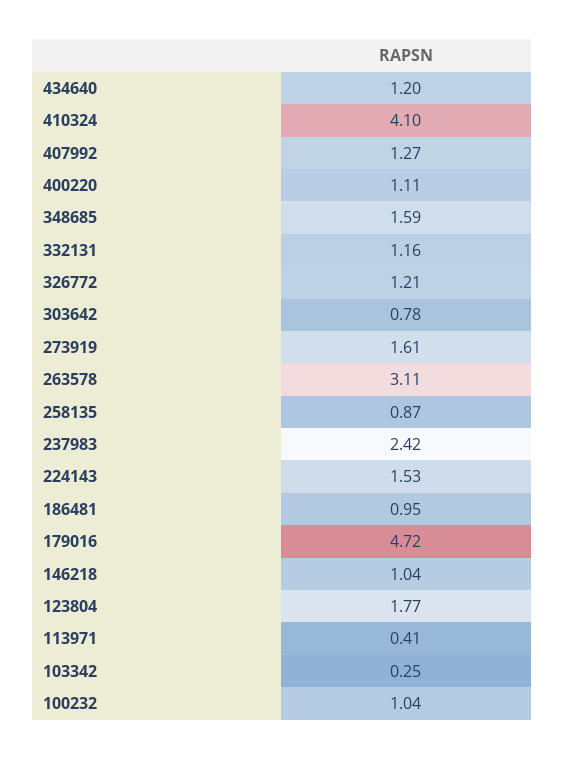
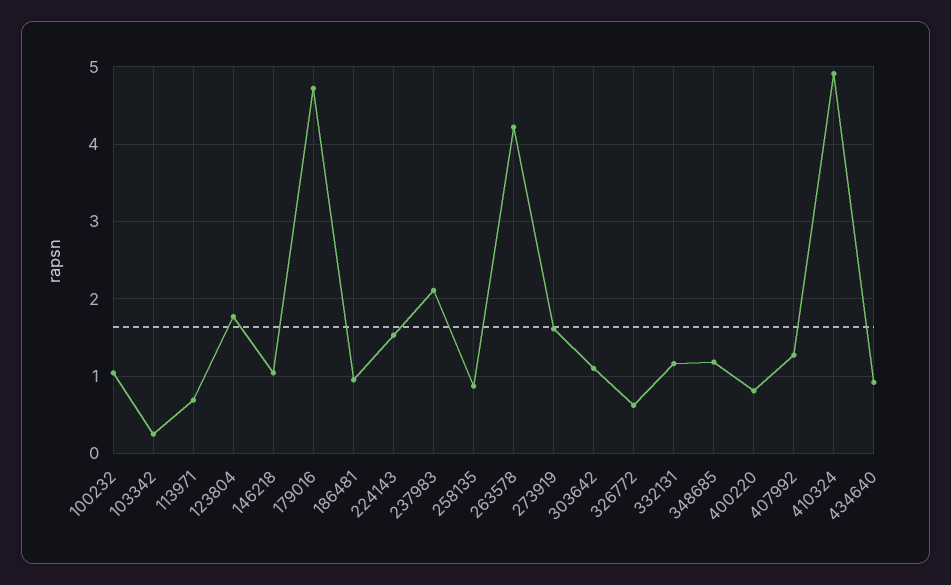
  {
-   "434640": 1.2,
+   "434640": 0.9,
-   "410324": 4.1,
+   "410324": 4.9,
    "407992": 1.27,
-   "400220": 1.11,
+   "400220": 0.8,
-   "348685": 1.59,
+   "348685": 1.2,
    "332131": 1.16,
-   "326772": 1.21,
+   "326772": 0.6,
-   "303642": 0.78,
+   "303642": 1.1,
    "273919": 1.61,
-   "263578": 3.11,
+   "263578": 4.2,
    "258135": 0.87,
-   "237983": 2.42,
+   "237983": 2.1,
    "224143": 1.53,
    "186481": 0.95,
    "179016": 4.72,
    "146218": 1.04,
    "123804": 1.77,
-   "113971": 0.41,
+   "113971": 0.7,
    "103342": 0.25,
    "100232": 1.04
  }

